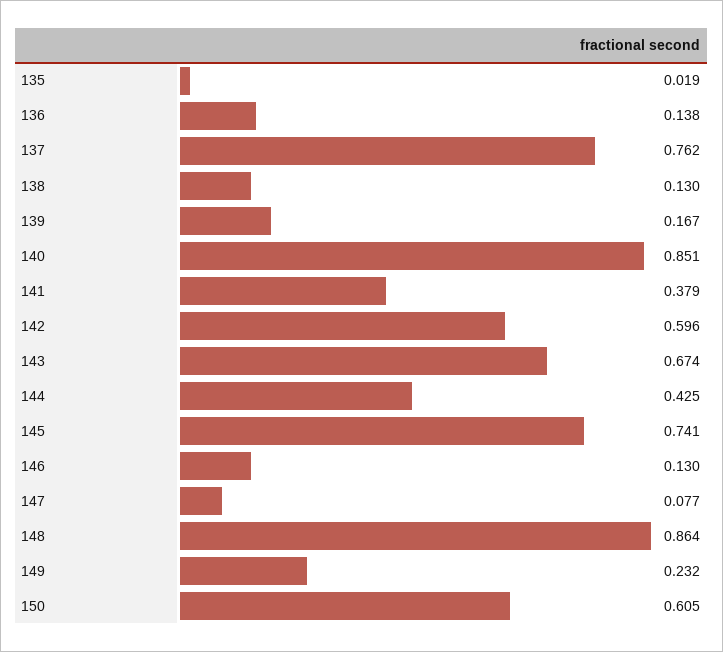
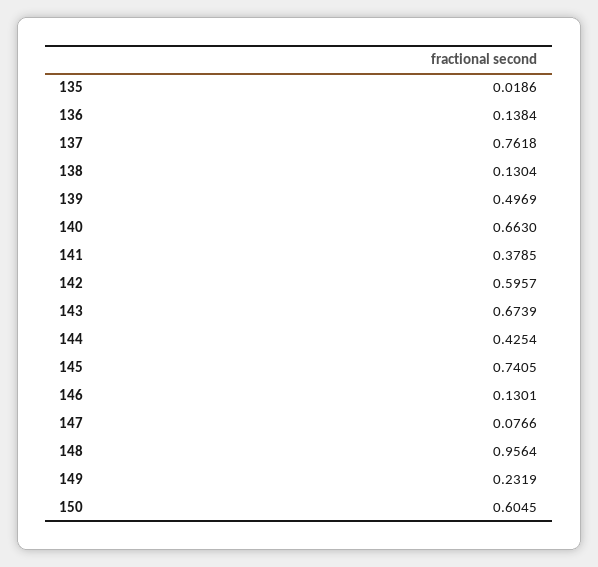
  {
    "135": 0.0186,
    "136": 0.1384,
    "137": 0.7618,
    "138": 0.1304,
-   "139": 0.167,
+   "139": 0.4969,
-   "140": 0.851,
+   "140": 0.663,
    "141": 0.3785,
    "142": 0.5957,
    "143": 0.6739,
    "144": 0.4254,
    "145": 0.7405,
    "146": 0.1301,
    "147": 0.0766,
-   "148": 0.864,
+   "148": 0.9564,
    "149": 0.2319,
    "150": 0.6045
  }

